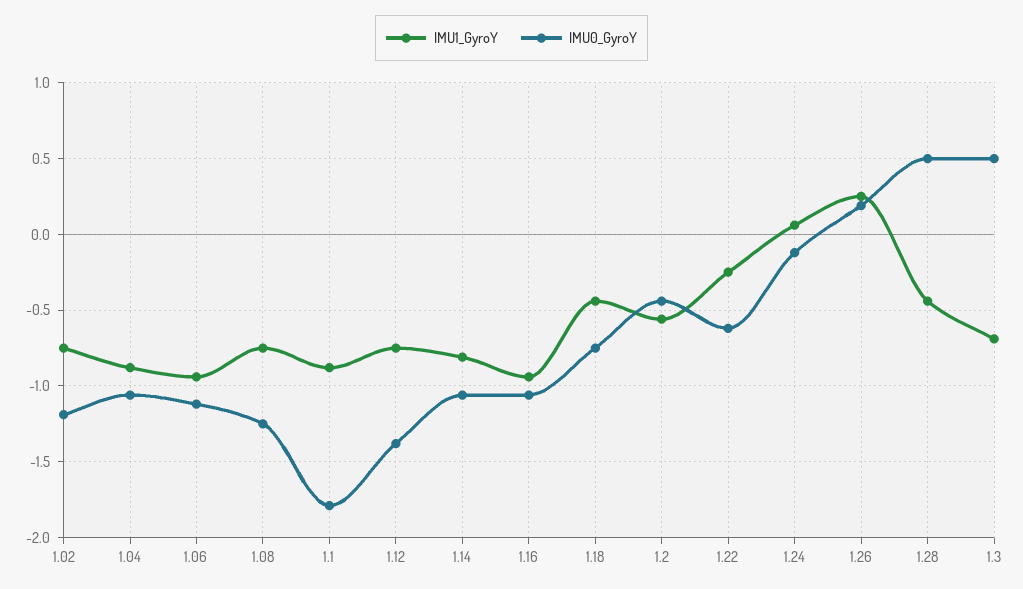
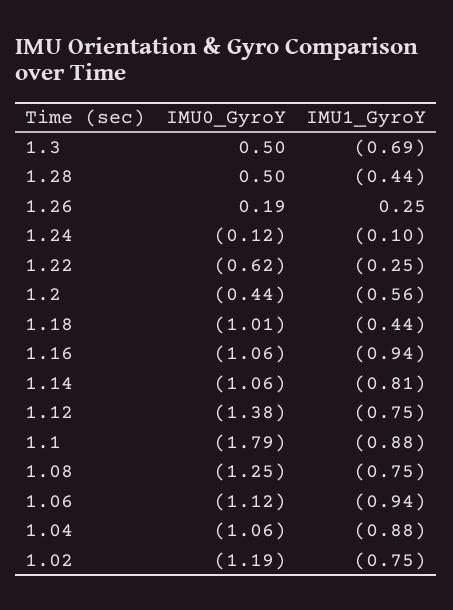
  {
    "IMU1_GyroY": {
      "1.02": -0.75,
      "1.04": -0.88,
      "1.06": -0.94,
      "1.08": -0.75,
      "1.1": -0.88,
      "1.12": -0.75,
      "1.14": -0.81,
      "1.16": -0.94,
      "1.18": -0.44,
      "1.2": -0.56,
      "1.22": -0.25,
-     "1.24": 0.05,
+     "1.24": -0.1,
      "1.26": 0.25,
      "1.28": -0.44,
      "1.3": -0.69
    },
    "IMU0_GyroY": {
      "1.02": -1.19,
      "1.04": -1.06,
      "1.06": -1.12,
      "1.08": -1.25,
      "1.1": -1.79,
      "1.12": -1.38,
      "1.14": -1.06,
      "1.16": -1.06,
-     "1.18": -0.75,
+     "1.18": -1.01,
      "1.2": -0.44,
      "1.22": -0.62,
      "1.24": -0.12,
      "1.26": 0.19,
      "1.28": 0.5,
      "1.3": 0.5
    }
  }

